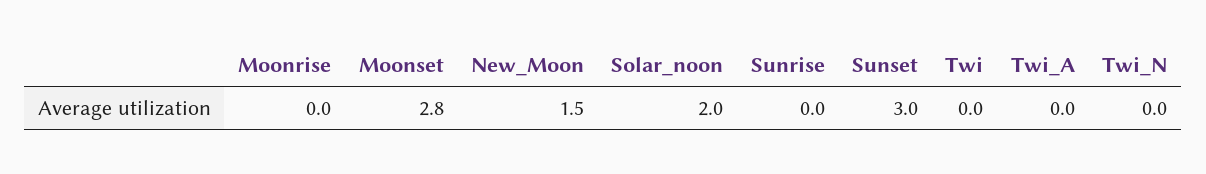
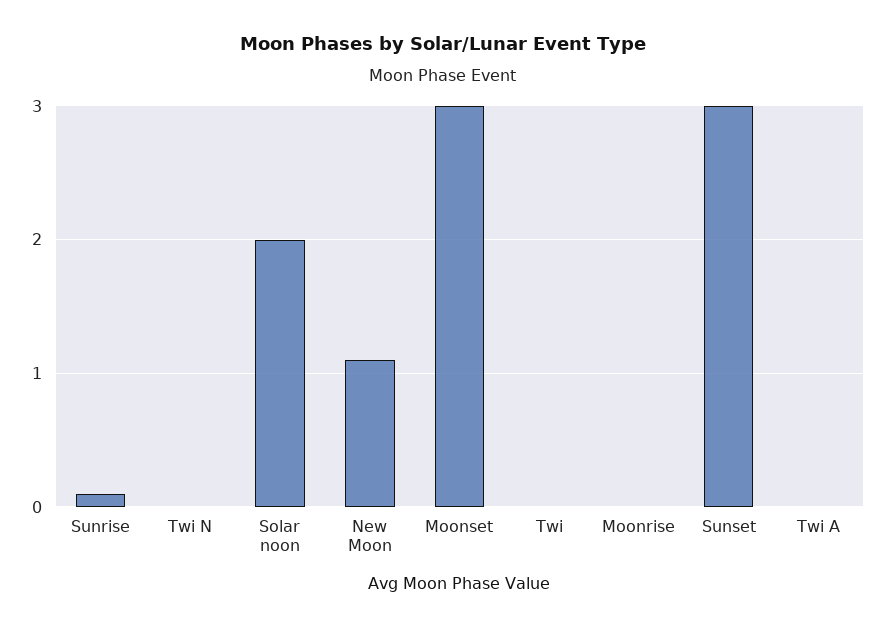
  {
    "Moonrise": 0,
-   "Moonset": 2.8,
+   "Moonset": 3,
-   "New_Moon": 1.5,
+   "New_Moon": 1.1,
    "Solar_noon": 2,
-   "Sunrise": 0,
+   "Sunrise": 0.1,
    "Sunset": 3,
    "Twi": 0,
    "Twi_A": 0,
    "Twi_N": 0
  }

